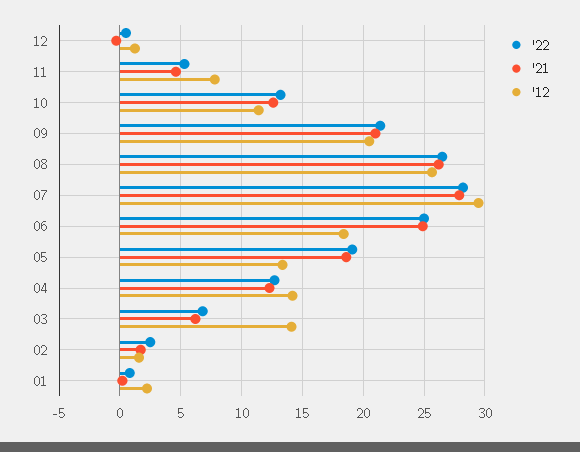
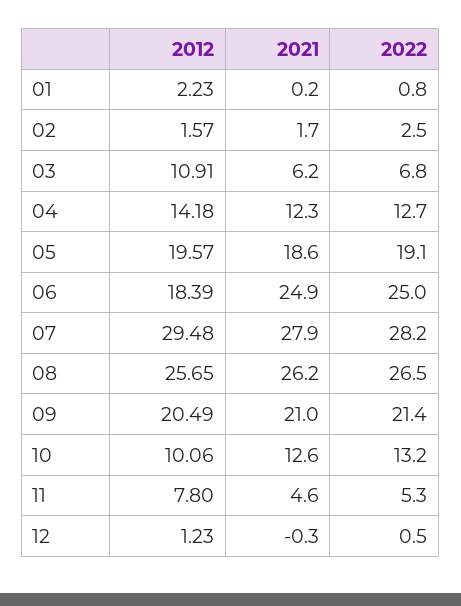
  {
    "'22": {
      "12": 0.5,
      "11": 5.3,
      "10": 13.2,
      "09": 21.4,
      "08": 26.5,
      "07": 28.2,
      "06": 25,
      "05": 19.1,
      "04": 12.7,
      "03": 6.8,
      "02": 2.5,
      "01": 0.8
    },
    "'21": {
      "12": -0.3,
      "11": 4.6,
      "10": 12.6,
      "09": 21,
      "08": 26.2,
      "07": 27.9,
      "06": 24.9,
      "05": 18.6,
      "04": 12.3,
      "03": 6.2,
      "02": 1.7,
      "01": 0.2
    },
    "'12": {
      "12": 1.23,
      "11": 7.8,
-     "10": 11.5,
+     "10": 10.06,
      "09": 20.49,
      "08": 25.65,
      "07": 29.48,
      "06": 18.39,
-     "05": 13.5,
+     "05": 19.57,
      "04": 14.18,
-     "03": 14,
+     "03": 10.91,
      "02": 1.57,
      "01": 2.23
    }
  }

